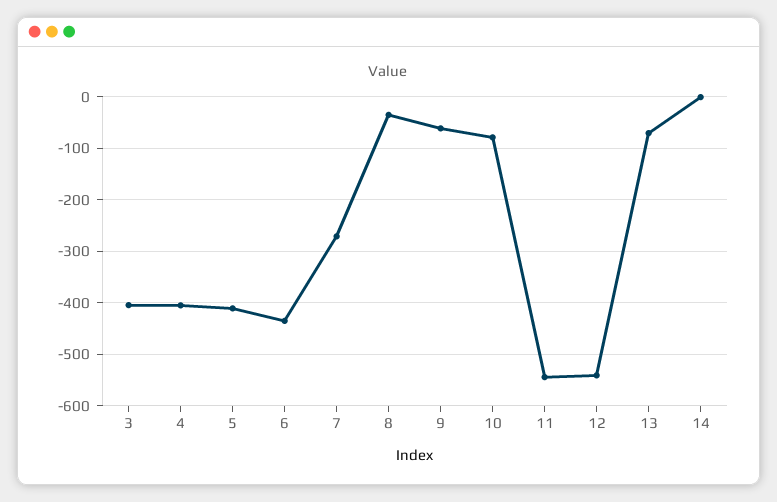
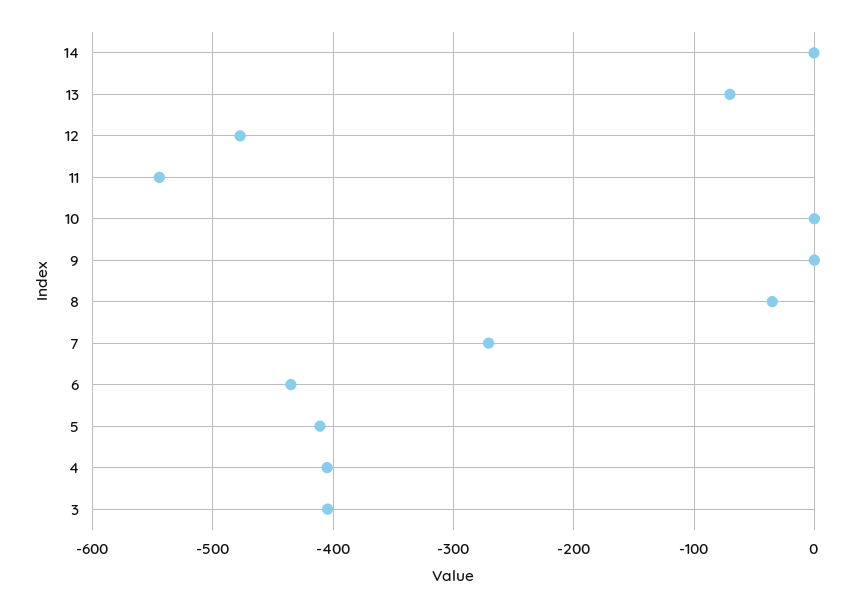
  {
    "3": -400,
    "4": -400,
    "5": -410,
    "6": -440,
    "7": -270,
    "8": -40,
-   "9": -60,
+   "9": 0,
-   "10": -80,
+   "10": 0,
    "11": -540,
-   "12": -540,
+   "12": -480,
    "13": -70,
    "14": 0
  }

